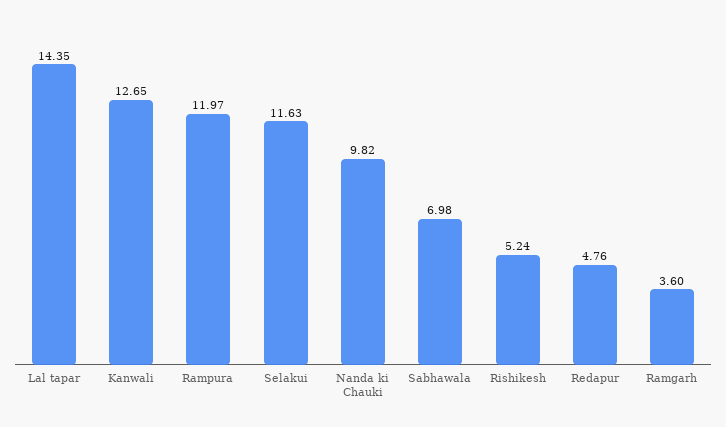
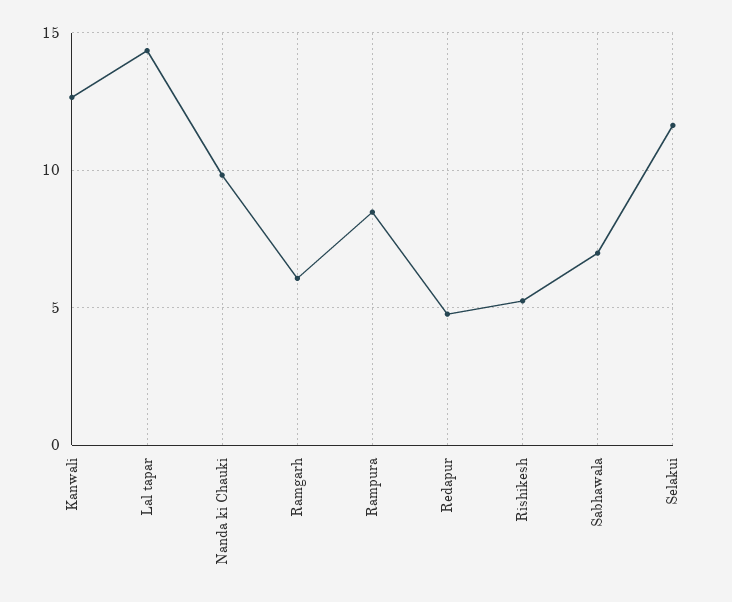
  {
    "Lal tapar": 14.35,
    "Kanwali": 12.65,
-   "Rampura": 11.97,
+   "Rampura": 8.5,
    "Selakui": 11.63,
    "Nanda ki Chauki": 9.82,
    "Sabhawala": 6.98,
    "Rishikesh": 5.24,
    "Redapur": 4.76,
-   "Ramgarh": 3.6
+   "Ramgarh": 6
  }

